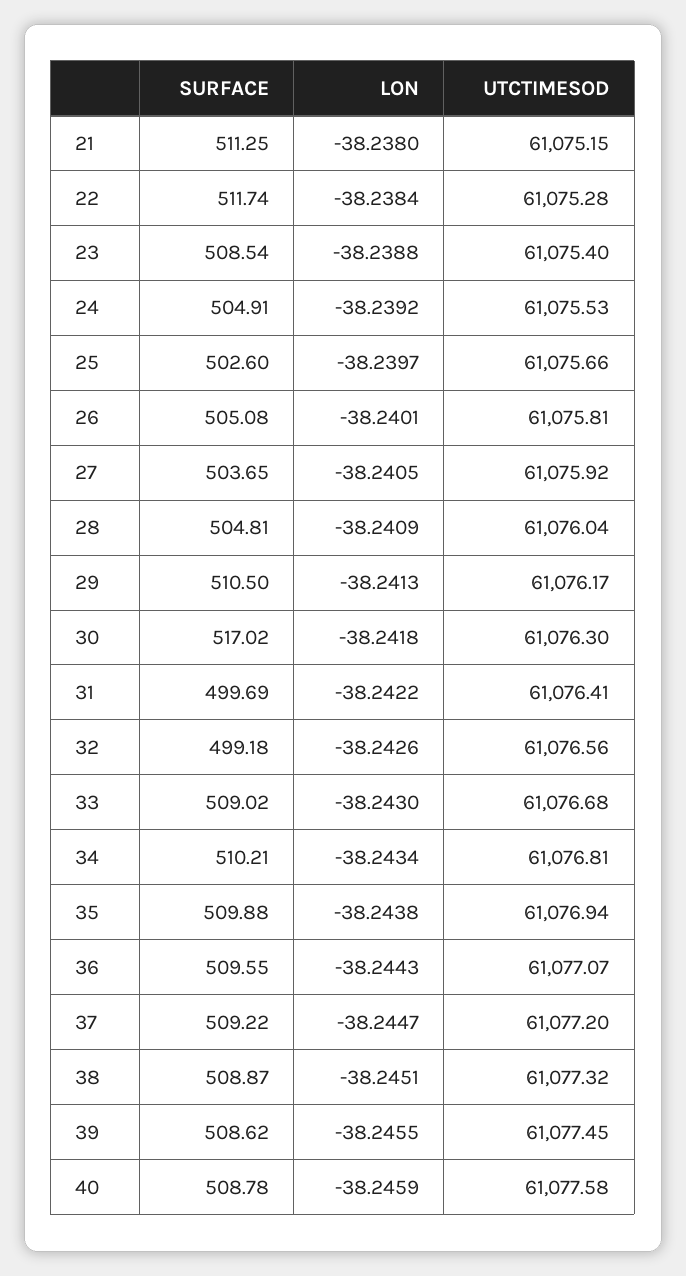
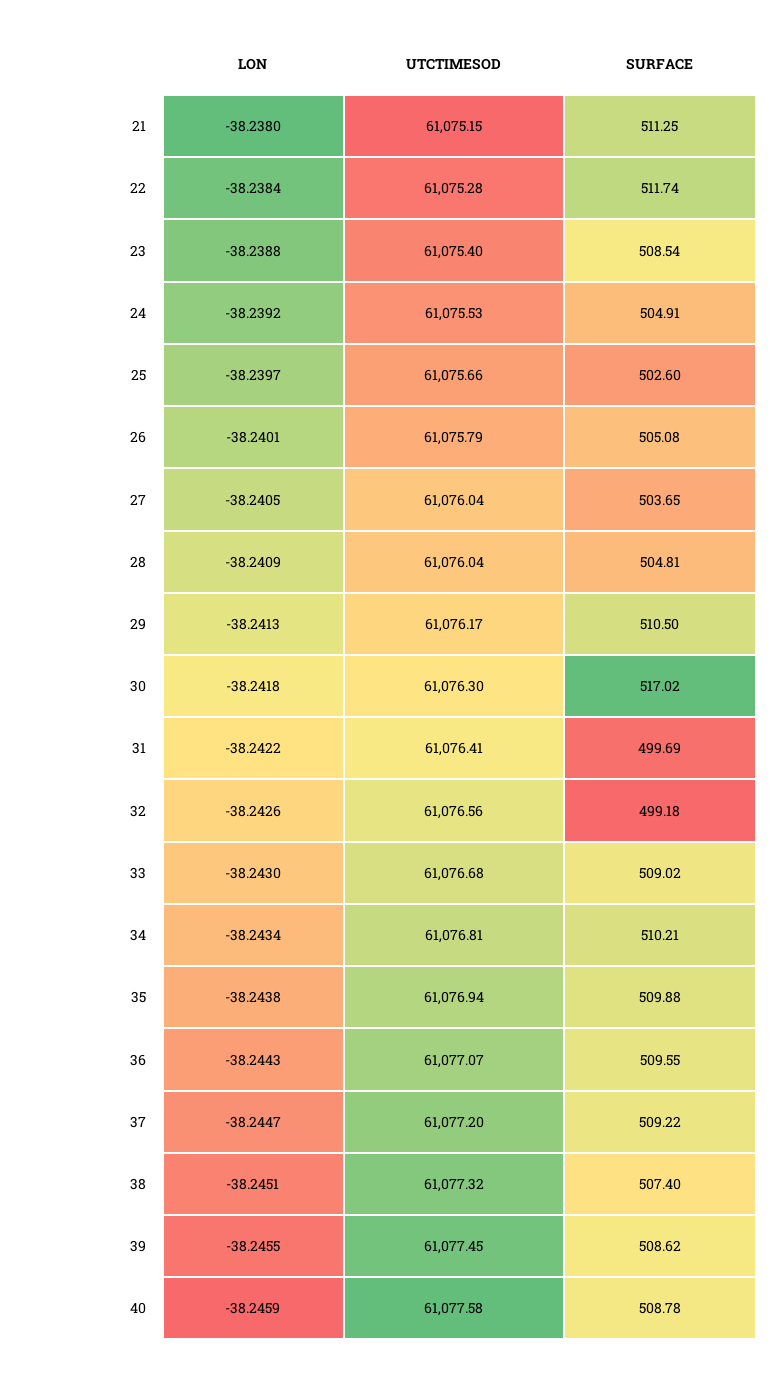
  {
    "SURFACE": {
      "21": 511.25,
      "22": 511.74,
      "23": 508.54,
      "24": 504.91,
      "25": 502.6,
      "26": 505.08,
      "27": 503.65,
      "28": 504.81,
      "29": 510.5,
      "30": 517.02,
      "31": 499.69,
      "32": 499.18,
      "33": 509.02,
      "34": 510.21,
      "35": 509.88,
      "36": 509.55,
      "37": 509.22,
-     "38": 508.87,
+     "38": 507.4,
      "39": 508.62,
      "40": 508.78
    },
    "LON": {
      "21": -38.238,
      "22": -38.2384,
      "23": -38.2388,
      "24": -38.2392,
      "25": -38.2397,
      "26": -38.2401,
      "27": -38.2405,
      "28": -38.2409,
      "29": -38.2413,
      "30": -38.2418,
      "31": -38.2422,
      "32": -38.2426,
      "33": -38.243,
      "34": -38.2434,
      "35": -38.2438,
      "36": -38.2443,
      "37": -38.2447,
      "38": -38.2451,
      "39": -38.2455,
      "40": -38.2459
    },
    "UTCTIMESOD": {
      "21": 61075.15,
      "22": 61075.28,
      "23": 61075.4,
      "24": 61075.53,
      "25": 61075.66,
-     "26": 61075.81,
+     "26": 61075.79,
-     "27": 61075.92,
+     "27": 61076.04,
      "28": 61076.04,
      "29": 61076.17,
      "30": 61076.3,
      "31": 61076.41,
      "32": 61076.56,
      "33": 61076.68,
      "34": 61076.81,
      "35": 61076.94,
      "36": 61077.07,
      "37": 61077.2,
      "38": 61077.32,
      "39": 61077.45,
      "40": 61077.58
    }
  }

